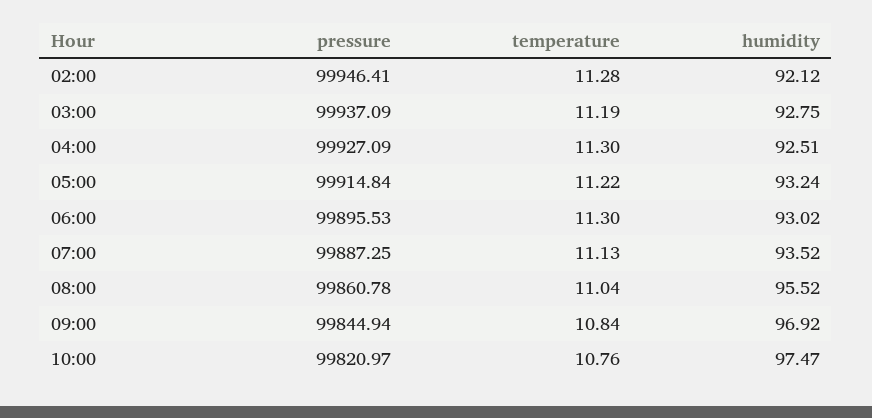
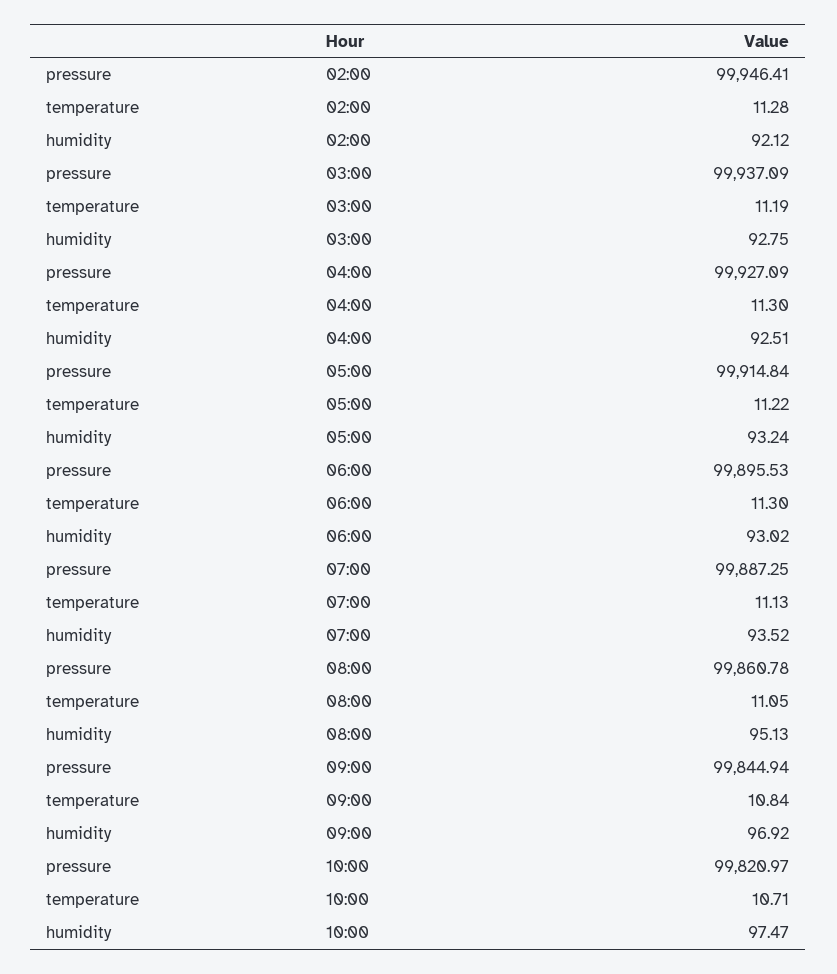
  {
    "pressure": {
      "02:00": 99946.41,
      "03:00": 99937.09,
      "04:00": 99927.09,
      "05:00": 99914.84,
      "06:00": 99895.53,
      "07:00": 99887.25,
      "08:00": 99860.78,
      "09:00": 99844.94,
      "10:00": 99820.97
    },
    "temperature": {
      "02:00": 11.28,
      "03:00": 11.19,
      "04:00": 11.3,
      "05:00": 11.22,
      "06:00": 11.3,
      "07:00": 11.13,
-     "08:00": 11.04,
+     "08:00": 11.05,
      "09:00": 10.84,
-     "10:00": 10.76
+     "10:00": 10.71
    },
    "humidity": {
      "02:00": 92.12,
      "03:00": 92.75,
      "04:00": 92.51,
      "05:00": 93.24,
      "06:00": 93.02,
      "07:00": 93.52,
-     "08:00": 95.52,
+     "08:00": 95.13,
      "09:00": 96.92,
      "10:00": 97.47
    }
  }

